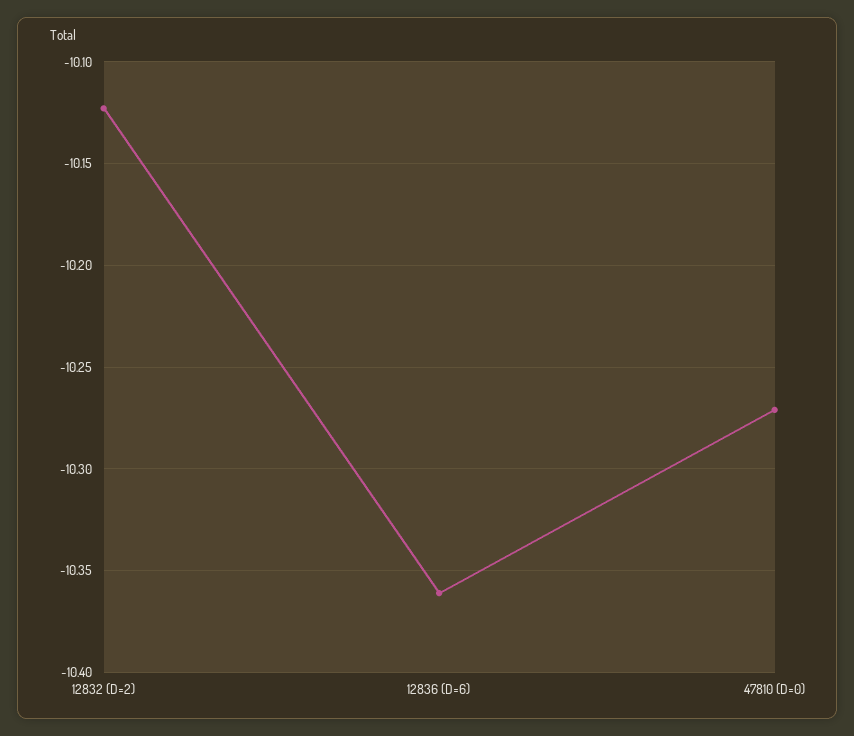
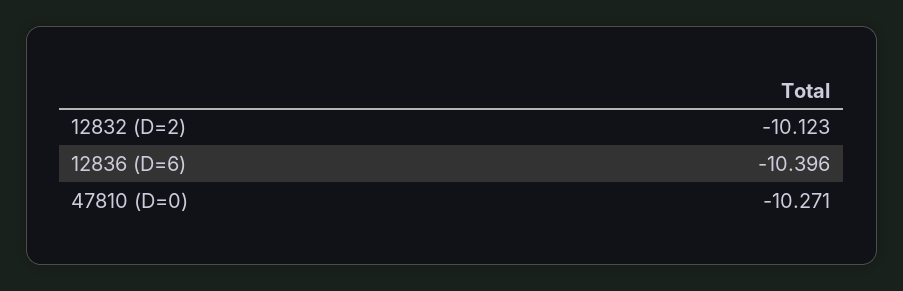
  {
    "12832 (D=2)": -10.123,
-   "12836 (D=6)": -10.36,
+   "12836 (D=6)": -10.396,
    "47810 (D=0)": -10.271
  }

